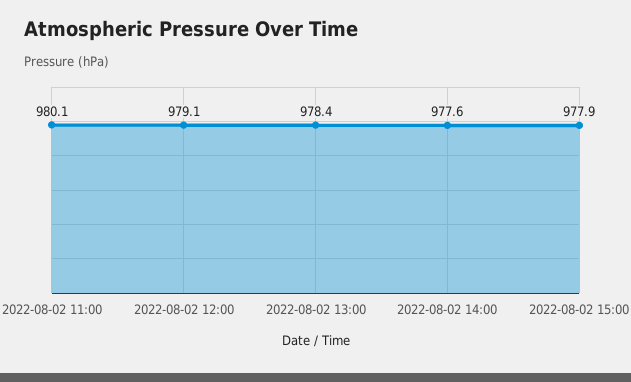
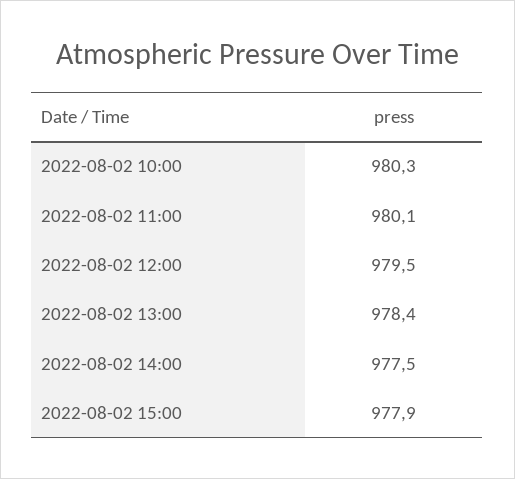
  {
    "2022-08-02 11:00": 980.1,
-   "2022-08-02 12:00": 979.1,
+   "2022-08-02 12:00": 979.5,
    "2022-08-02 13:00": 978.4,
-   "2022-08-02 14:00": 977.6,
+   "2022-08-02 14:00": 977.5,
-   "2022-08-02 15:00": 977.9
+   "2022-08-02 15:00": 977.9,
+   "2022-08-02 10:00": 980.3
  }

